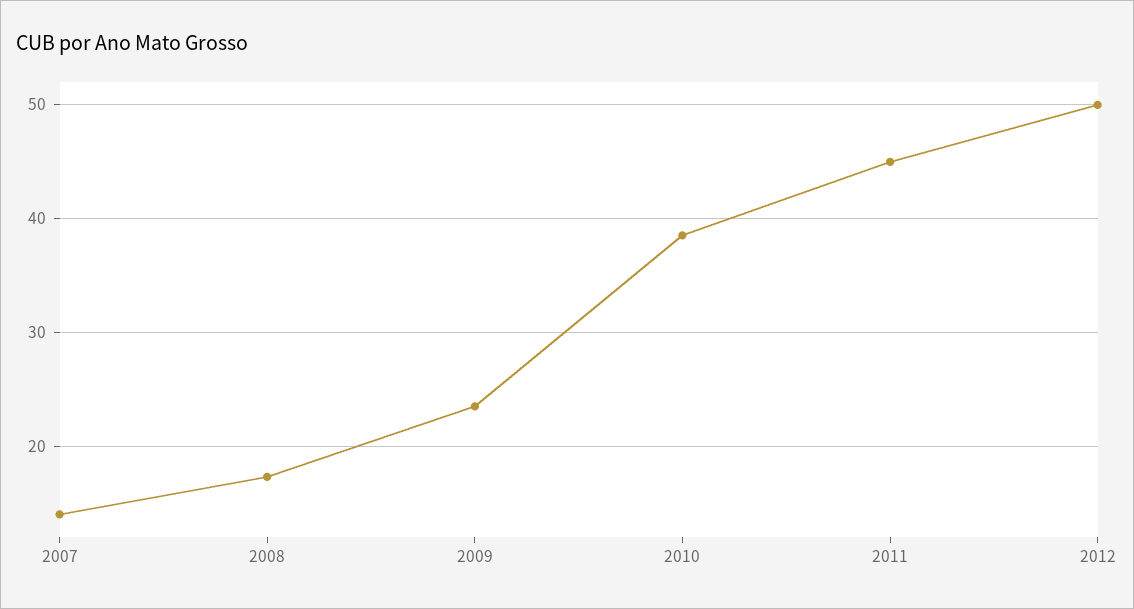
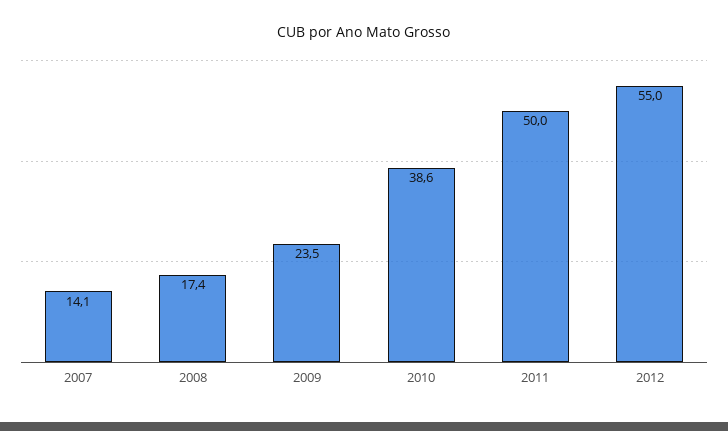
  {
    "2007": 14.1,
    "2008": 17.4,
    "2009": 23.5,
    "2010": 38.6,
-   "2011": 45,
+   "2011": 50,
-   "2012": 50
+   "2012": 55
  }

